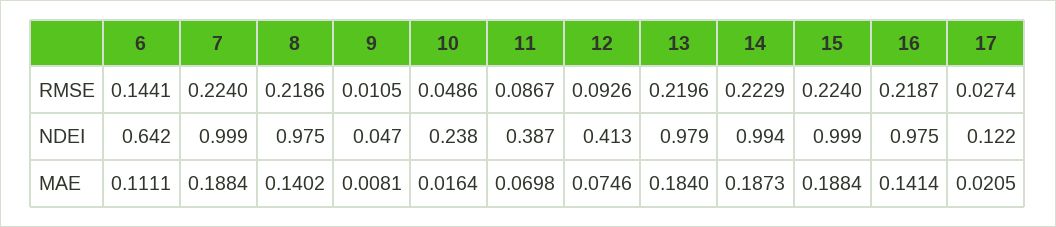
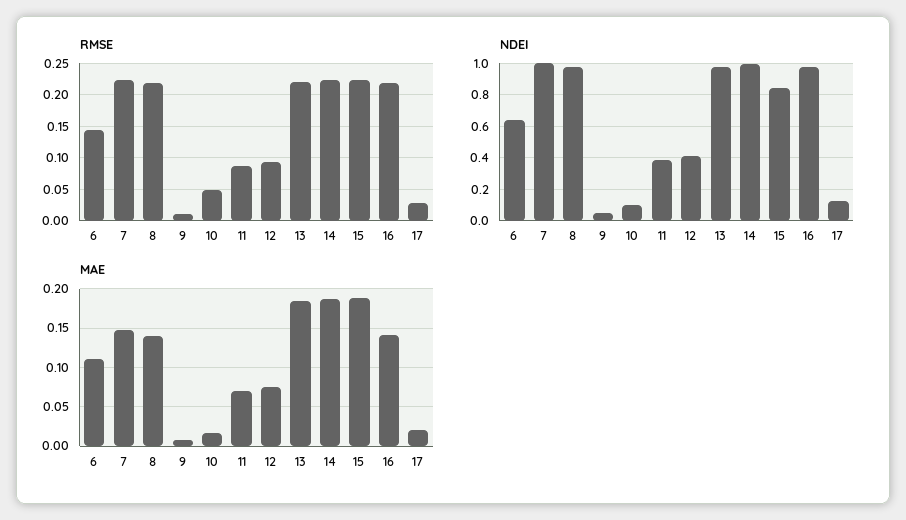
  {
    "RMSE": {
      "6": 0.1441,
      "7": 0.224,
      "8": 0.2186,
      "9": 0.0105,
      "10": 0.0486,
      "11": 0.0867,
      "12": 0.0926,
      "13": 0.2196,
      "14": 0.2229,
      "15": 0.224,
      "16": 0.2187,
      "17": 0.0274
    },
    "NDEI": {
      "6": 0.642,
      "7": 0.999,
      "8": 0.975,
      "9": 0.047,
-     "10": 0.238,
+     "10": 0.1,
      "11": 0.387,
      "12": 0.413,
      "13": 0.979,
      "14": 0.994,
-     "15": 0.999,
+     "15": 0.85,
      "16": 0.975,
      "17": 0.122
    },
    "MAE": {
      "6": 0.1111,
-     "7": 0.1884,
+     "7": 0.15,
      "8": 0.1402,
      "9": 0.0081,
      "10": 0.0164,
      "11": 0.0698,
      "12": 0.0746,
      "13": 0.184,
      "14": 0.1873,
      "15": 0.1884,
      "16": 0.1414,
      "17": 0.0205
    }
  }

